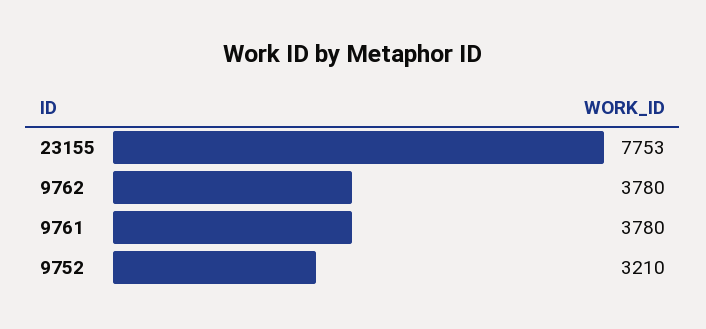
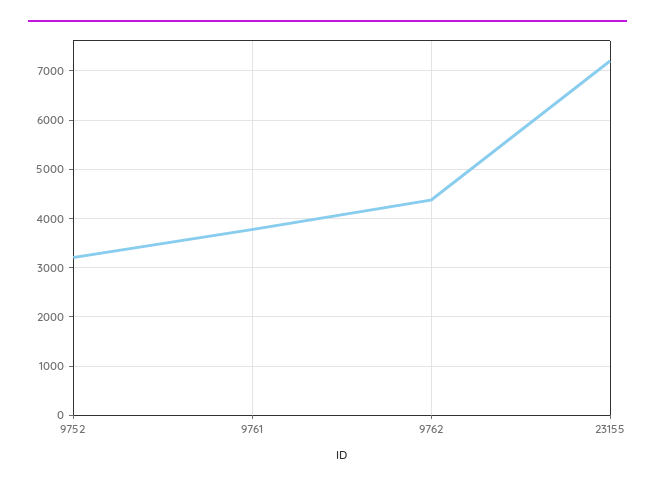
  {
-   "23155": 7753,
+   "23155": 7200,
-   "9762": 3780,
+   "9762": 4400,
    "9761": 3780,
    "9752": 3210
  }

